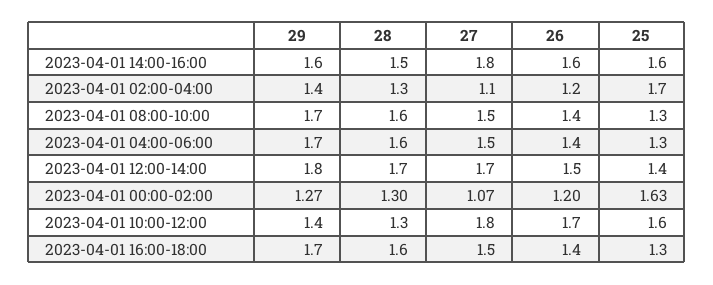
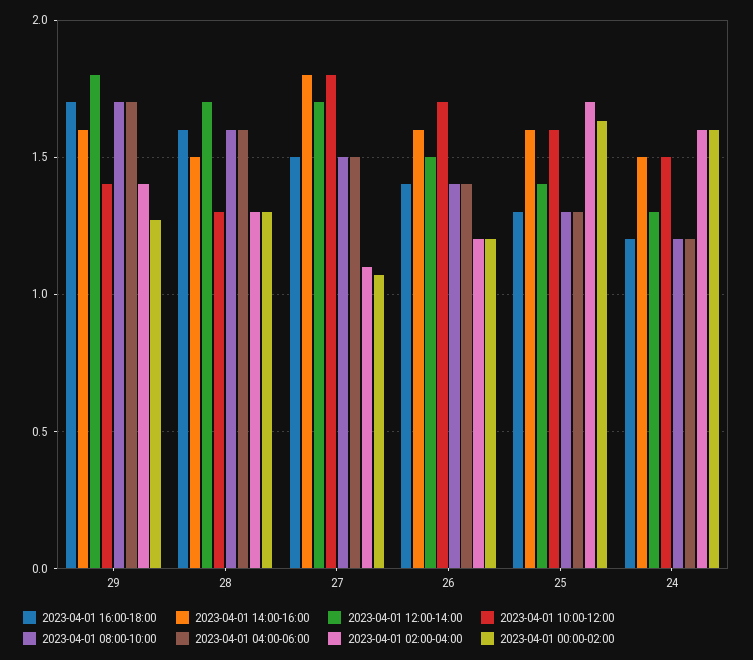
  {
    "2023-04-01 14:00-16:00": {
      "29": 1.6,
      "28": 1.5,
      "27": 1.8,
      "26": 1.6,
-     "25": 1.6
+     "25": 1.6,
+     "24": 1.5
    },
    "2023-04-01 02:00-04:00": {
      "29": 1.4,
      "28": 1.3,
      "27": 1.1,
      "26": 1.2,
-     "25": 1.7
+     "25": 1.7,
+     "24": 1.6
    },
    "2023-04-01 08:00-10:00": {
      "29": 1.7,
      "28": 1.6,
      "27": 1.5,
      "26": 1.4,
-     "25": 1.3
+     "25": 1.3,
+     "24": 1.2
    },
    "2023-04-01 04:00-06:00": {
      "29": 1.7,
      "28": 1.6,
      "27": 1.5,
      "26": 1.4,
-     "25": 1.3
+     "25": 1.3,
+     "24": 1.2
    },
    "2023-04-01 12:00-14:00": {
      "29": 1.8,
      "28": 1.7,
      "27": 1.7,
      "26": 1.5,
-     "25": 1.4
+     "25": 1.4,
+     "24": 1.3
    },
    "2023-04-01 00:00-02:00": {
      "29": 1.27,
      "28": 1.3,
      "27": 1.07,
      "26": 1.2,
-     "25": 1.63
+     "25": 1.63,
+     "24": 1.6
    },
    "2023-04-01 10:00-12:00": {
      "29": 1.4,
      "28": 1.3,
      "27": 1.8,
      "26": 1.7,
-     "25": 1.6
+     "25": 1.6,
+     "24": 1.5
    },
    "2023-04-01 16:00-18:00": {
      "29": 1.7,
      "28": 1.6,
      "27": 1.5,
      "26": 1.4,
-     "25": 1.3
+     "25": 1.3,
+     "24": 1.2
    }
  }

